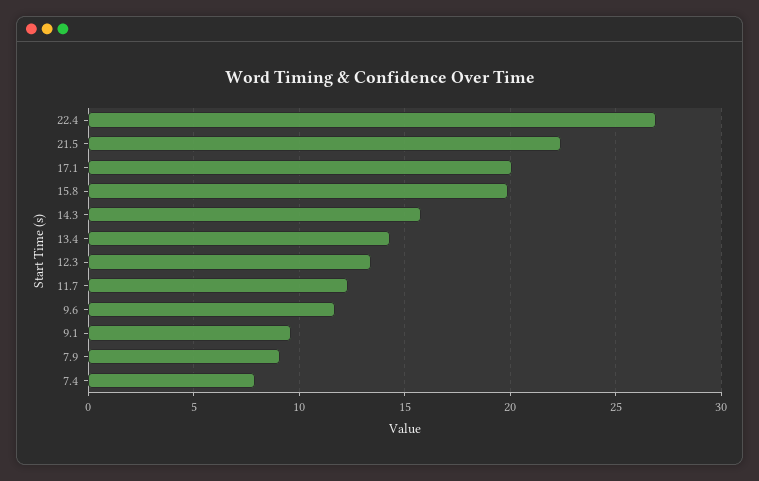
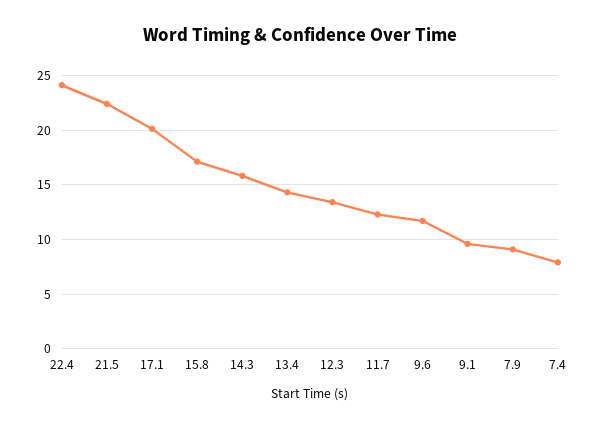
  {
-   "22.4": 27,
+   "22.4": 24,
    "21.5": 22.5,
    "17.1": 20,
-   "15.8": 20,
+   "15.8": 17,
    "14.3": 16,
    "13.4": 14.5,
    "12.3": 13.5,
    "11.7": 12.5,
    "9.6": 11.5,
    "9.1": 9.5,
    "7.9": 9,
    "7.4": 8
  }

